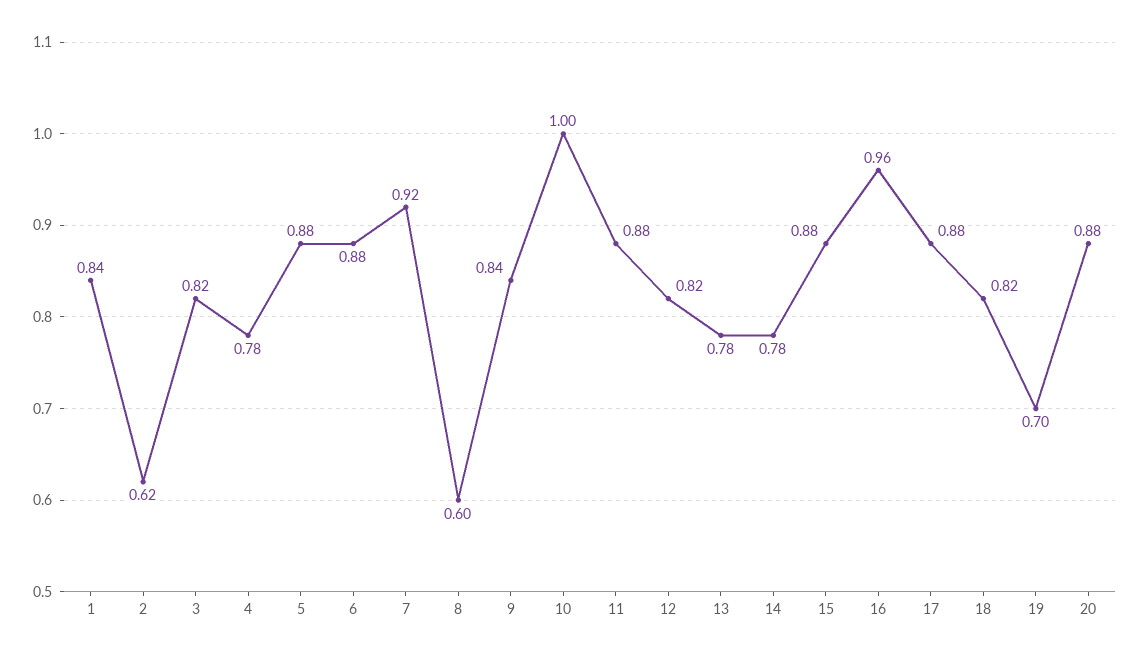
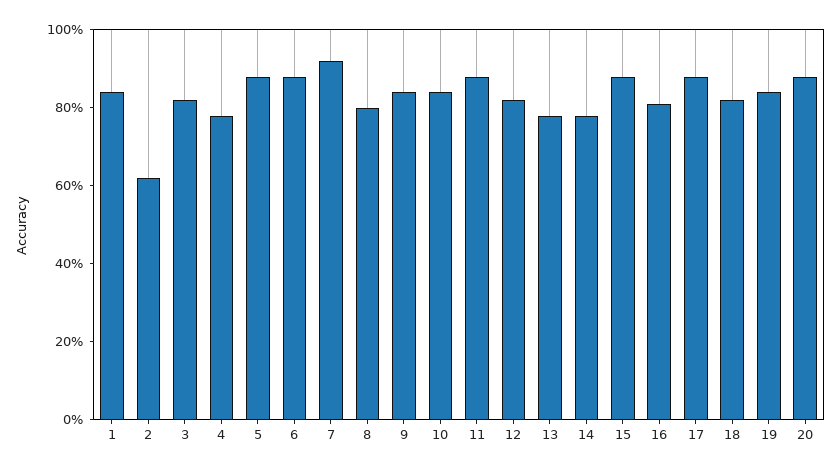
  {
    "1": 0.84,
    "2": 0.62,
    "3": 0.82,
    "4": 0.78,
    "5": 0.88,
    "6": 0.88,
    "7": 0.92,
-   "8": 0.6,
+   "8": 0.8,
    "9": 0.84,
-   "10": 1,
+   "10": 0.85,
    "11": 0.88,
    "12": 0.82,
    "13": 0.78,
    "14": 0.78,
    "15": 0.88,
-   "16": 0.96,
+   "16": 0.8,
    "17": 0.88,
    "18": 0.82,
-   "19": 0.7,
+   "19": 0.85,
    "20": 0.88
  }

